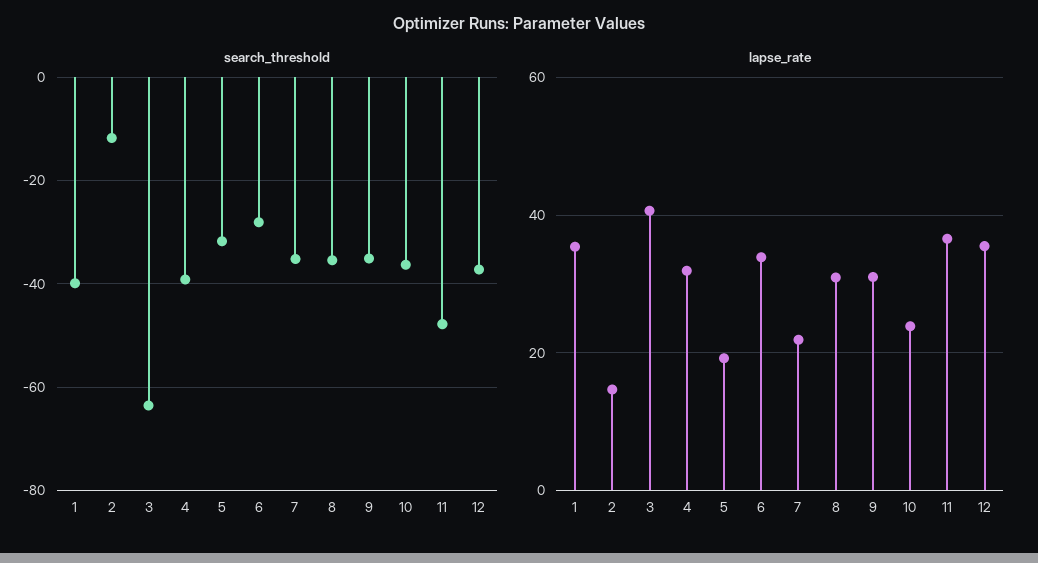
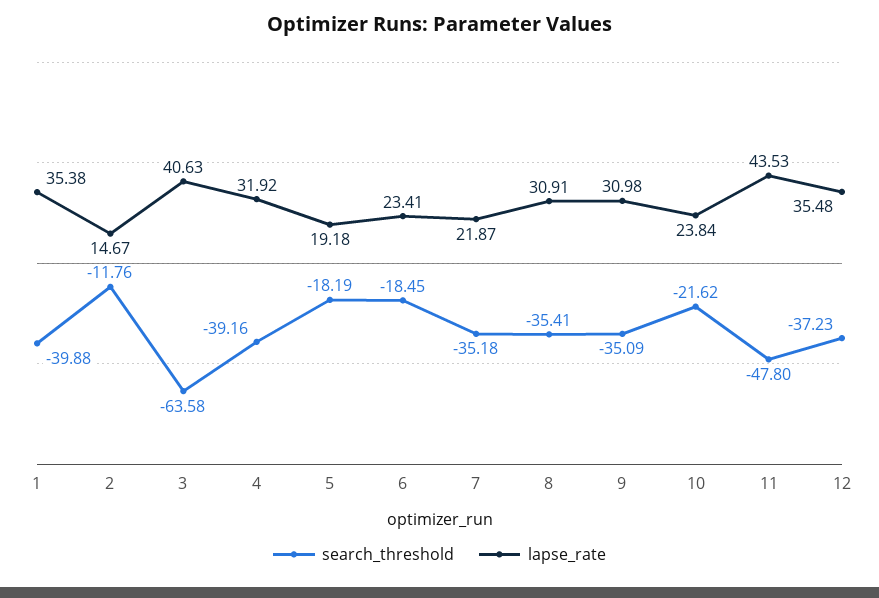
  {
    "search_threshold": {
      "1": -39.88,
      "2": -11.76,
      "3": -63.58,
      "4": -39.16,
-     "5": -32,
+     "5": -18.19,
-     "6": -28,
+     "6": -18.45,
      "7": -35.18,
      "8": -35.41,
      "9": -35.09,
-     "10": -36,
+     "10": -21.62,
      "11": -47.8,
      "12": -37.23
    },
    "lapse_rate": {
      "1": 35.38,
      "2": 14.67,
      "3": 40.63,
      "4": 31.92,
      "5": 19.18,
-     "6": 34,
+     "6": 23.41,
      "7": 21.87,
      "8": 30.91,
      "9": 30.98,
      "10": 23.84,
-     "11": 36,
+     "11": 43.53,
      "12": 35.48
    }
  }

